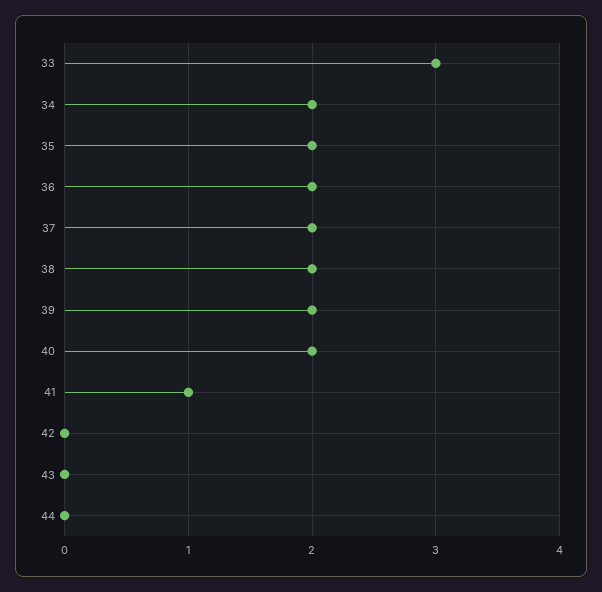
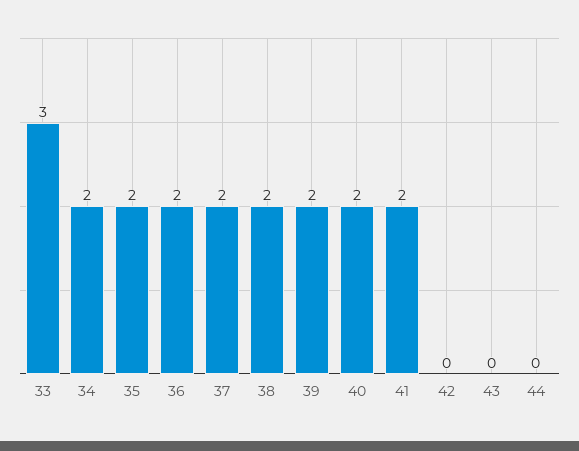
  {
    "33": 3,
    "34": 2,
    "35": 2,
    "36": 2,
    "37": 2,
    "38": 2,
    "39": 2,
    "40": 2,
-   "41": 1,
+   "41": 2,
    "42": 0,
    "43": 0,
    "44": 0
  }

